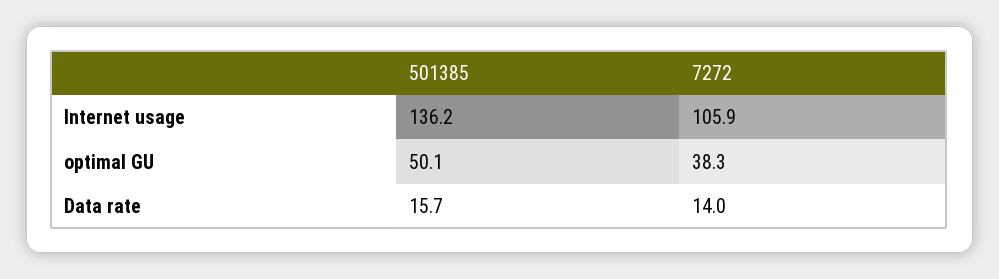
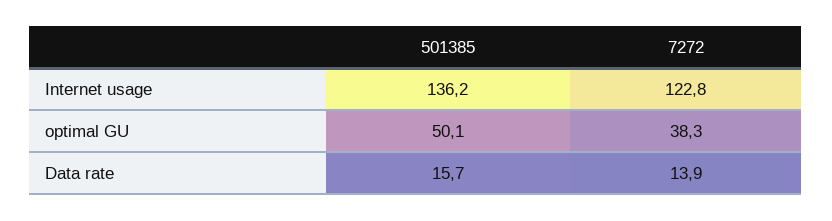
  {
    "501385": {
      "Internet usage": 136.2,
      "optimal GU": 50.1,
      "Data rate": 15.7
    },
    "7272": {
-     "Internet usage": 105.9,
+     "Internet usage": 122.8,
      "optimal GU": 38.3,
-     "Data rate": 14
+     "Data rate": 13.9
    }
  }

